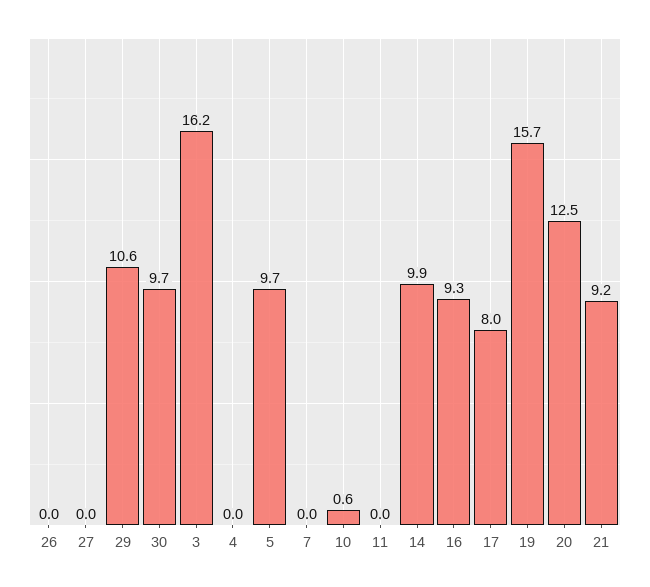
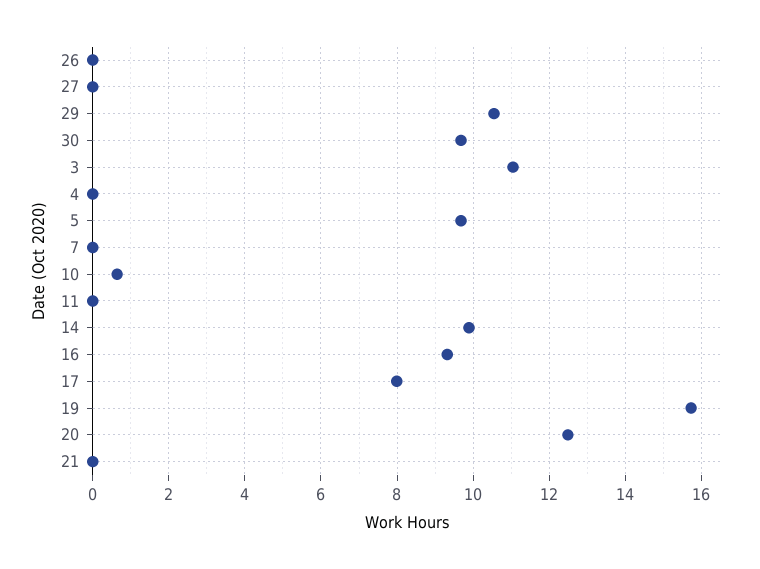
  {
    "26": 0,
    "27": 0,
    "29": 10.6,
    "30": 9.7,
-   "3": 16.2,
+   "3": 11,
    "4": 0,
    "5": 9.7,
    "7": 0,
    "10": 0.6,
    "11": 0,
    "14": 9.9,
    "16": 9.3,
    "17": 8,
    "19": 15.7,
    "20": 12.5,
-   "21": 9.2
+   "21": 0
  }

